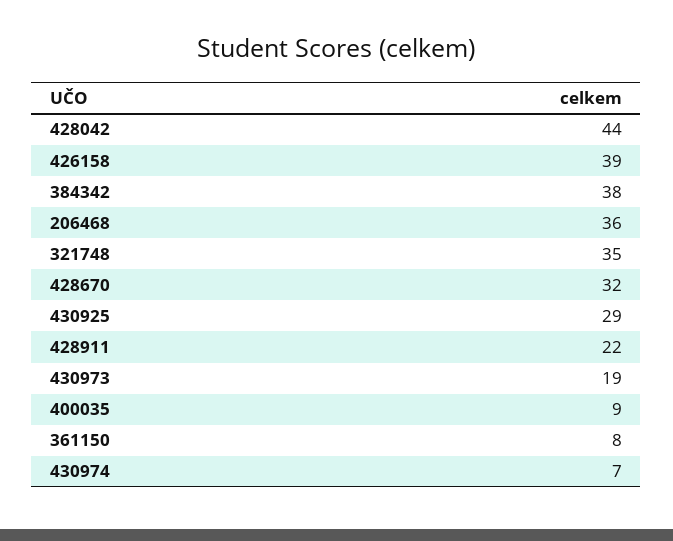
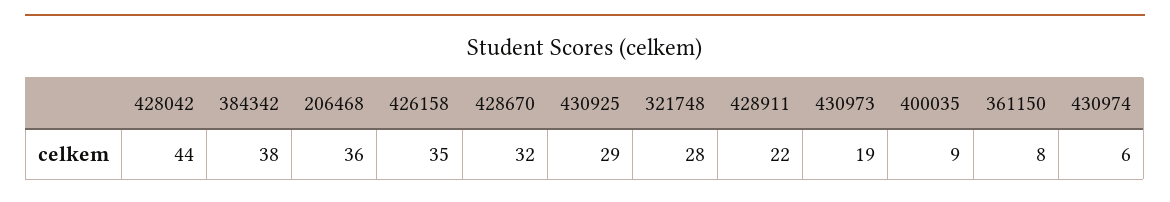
  {
    "428042": 44,
-   "426158": 39,
+   "426158": 35,
    "384342": 38,
    "206468": 36,
-   "321748": 35,
+   "321748": 28,
    "428670": 32,
    "430925": 29,
    "428911": 22,
    "430973": 19,
    "400035": 9,
    "361150": 8,
-   "430974": 7
+   "430974": 6
  }

